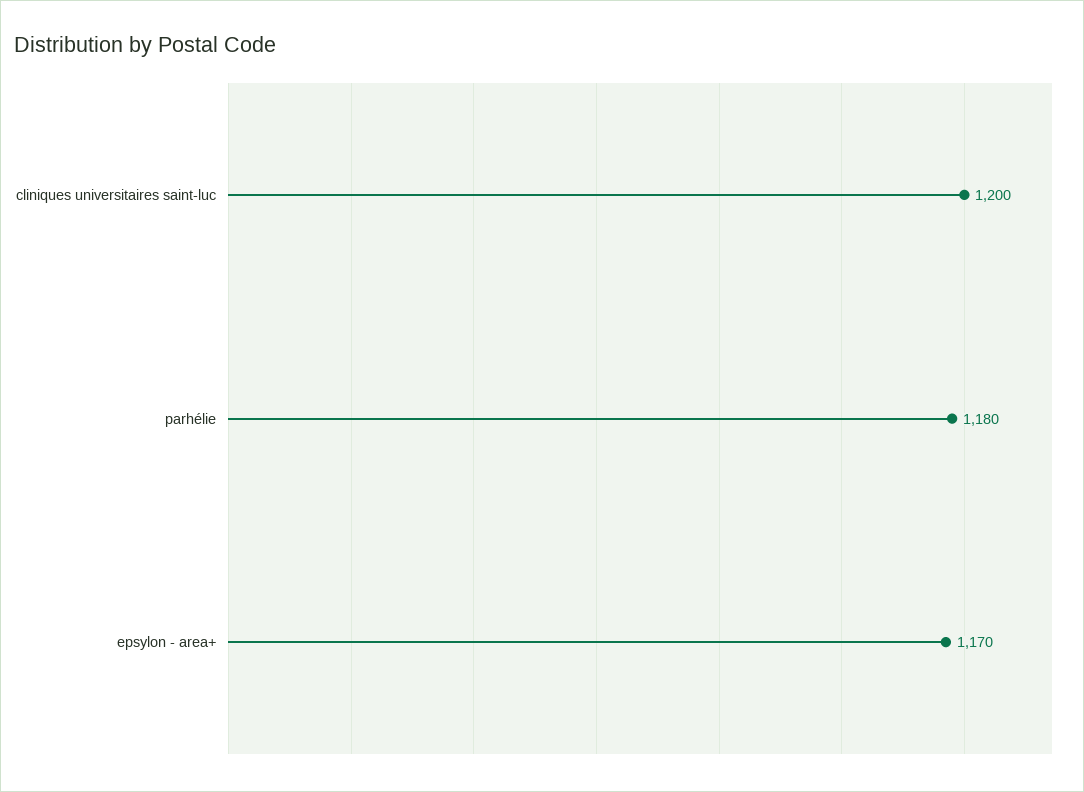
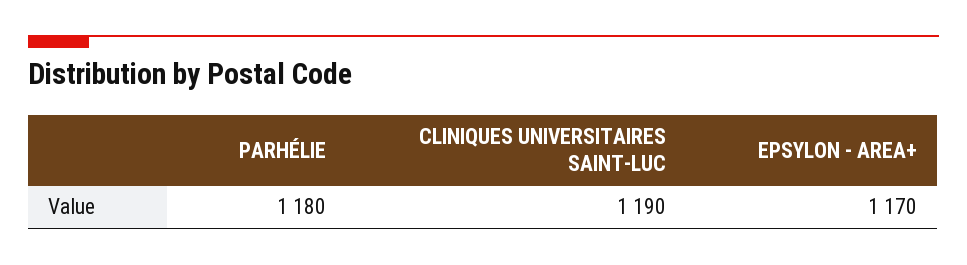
  {
-   "cliniques universitaires saint-luc": 1200,
+   "cliniques universitaires saint-luc": 1190,
    "parhélie": 1180,
    "epsylon - area+": 1170
  }

